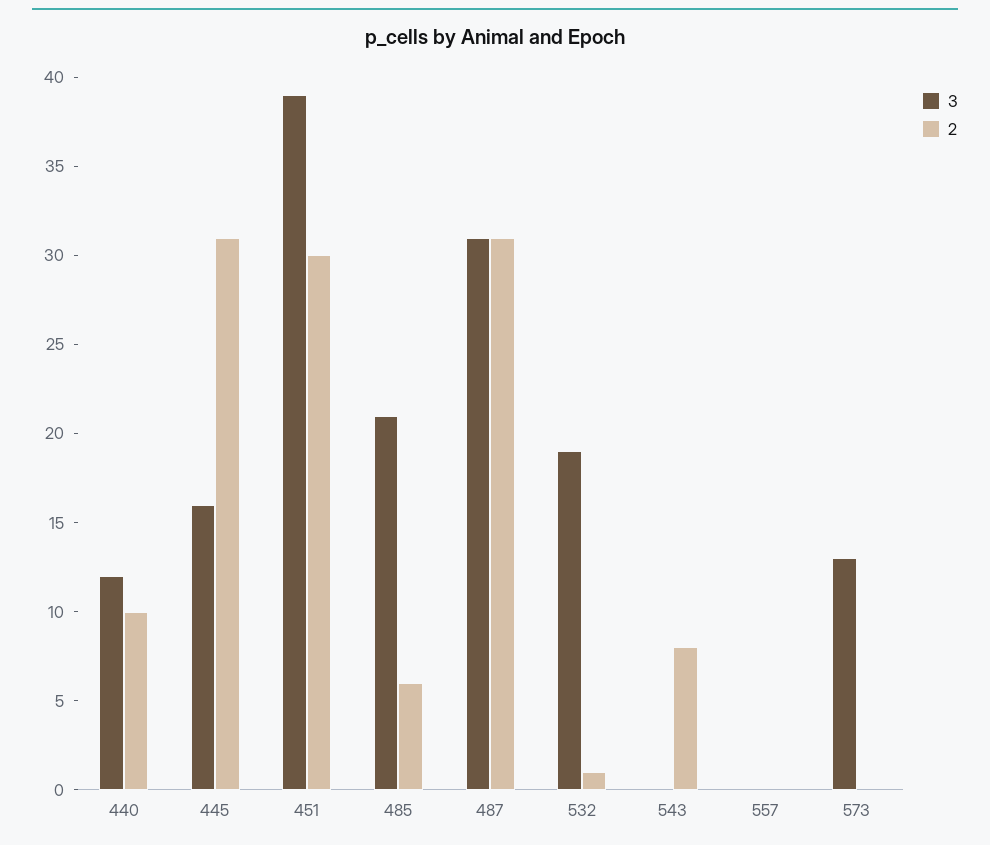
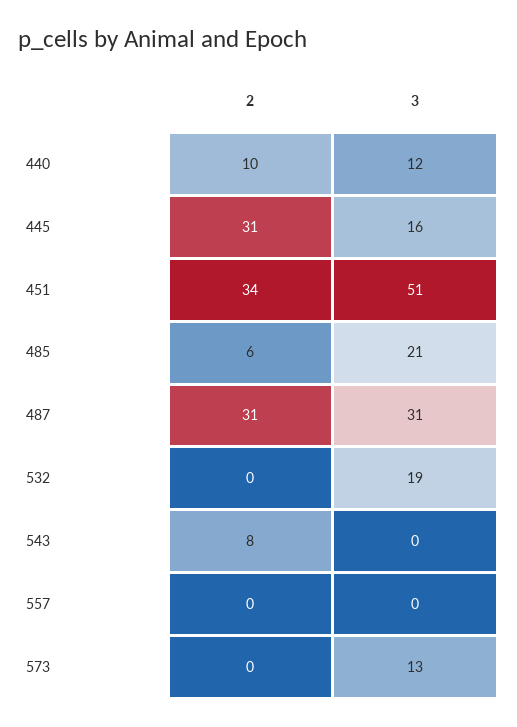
  {
    "3": {
      "440": 12,
      "445": 16,
-     "451": 39,
+     "451": 51,
      "485": 21,
      "487": 31,
      "532": 19,
      "543": 0,
      "557": 0,
      "573": 13
    },
    "2": {
      "440": 10,
      "445": 31,
-     "451": 30,
+     "451": 34,
      "485": 6,
      "487": 31,
-     "532": 1,
+     "532": 0,
      "543": 8,
      "557": 0,
      "573": 0
    }
  }

